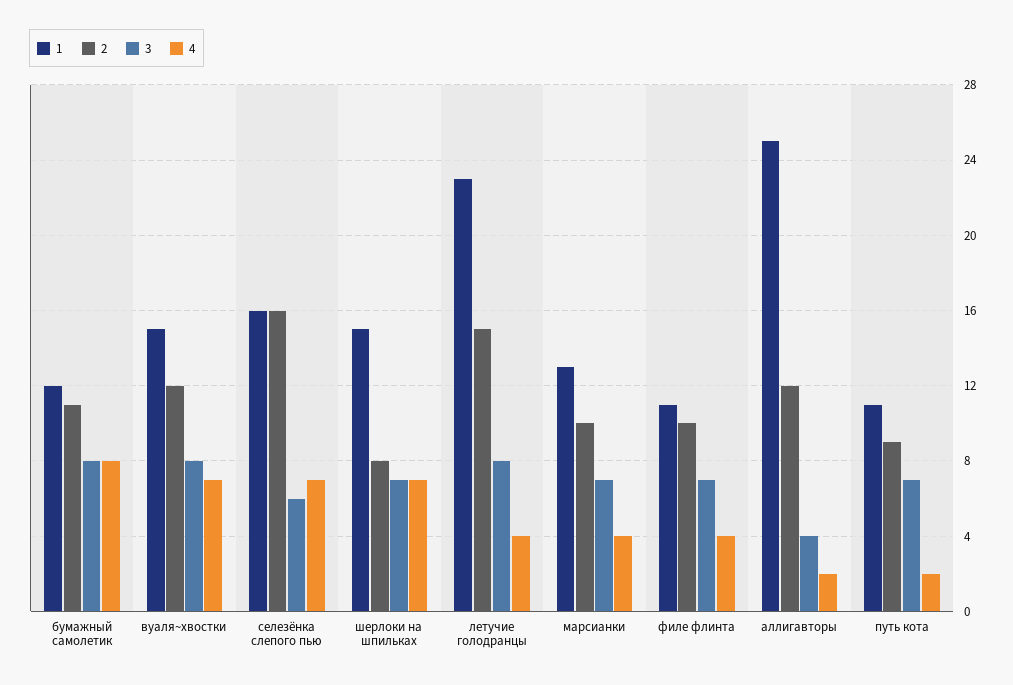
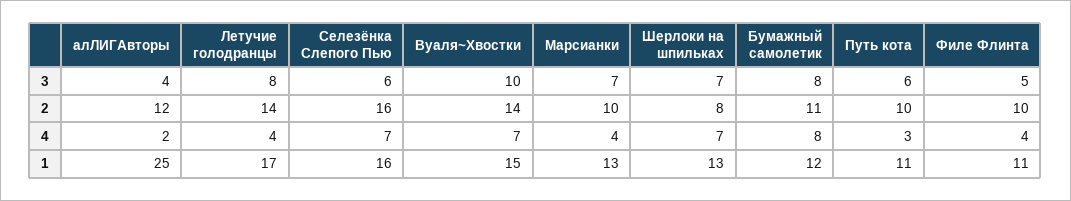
  {
    "1": {
      "бумажный самолетик": 12,
      "вуаля~хвостки": 15,
      "селезёнка слепого пью": 16,
-     "шерлоки на шпильках": 15,
+     "шерлоки на шпильках": 13,
-     "летучие голодранцы": 23,
+     "летучие голодранцы": 17,
      "марсианки": 13,
      "филе флинта": 11,
      "аллигавторы": 25,
      "путь кота": 11
    },
    "2": {
      "бумажный самолетик": 11,
-     "вуаля~хвостки": 12,
+     "вуаля~хвостки": 14,
      "селезёнка слепого пью": 16,
      "шерлоки на шпильках": 8,
-     "летучие голодранцы": 15,
+     "летучие голодранцы": 14,
      "марсианки": 10,
      "филе флинта": 10,
      "аллигавторы": 12,
-     "путь кота": 9
+     "путь кота": 10
    },
    "3": {
      "бумажный самолетик": 8,
-     "вуаля~хвостки": 8,
+     "вуаля~хвостки": 10,
      "селезёнка слепого пью": 6,
      "шерлоки на шпильках": 7,
      "летучие голодранцы": 8,
      "марсианки": 7,
-     "филе флинта": 7,
+     "филе флинта": 5,
      "аллигавторы": 4,
-     "путь кота": 7
+     "путь кота": 6
    },
    "4": {
      "бумажный самолетик": 8,
      "вуаля~хвостки": 7,
      "селезёнка слепого пью": 7,
      "шерлоки на шпильках": 7,
      "летучие голодранцы": 4,
      "марсианки": 4,
      "филе флинта": 4,
      "аллигавторы": 2,
-     "путь кота": 2
+     "путь кота": 3
    }
  }

